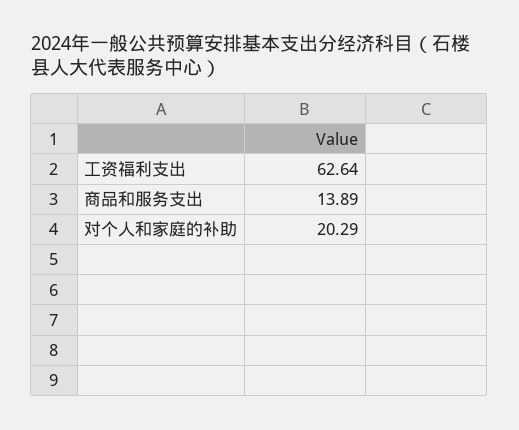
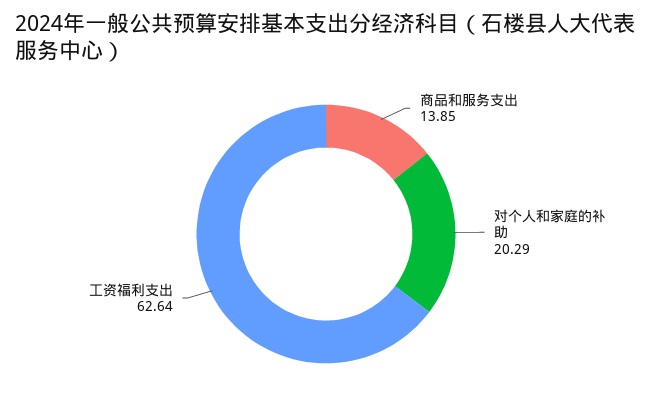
  {
    "工资福利支出": 62.64,
-   "商品和服务支出": 13.89,
+   "商品和服务支出": 13.85,
    "对个人和家庭的补助": 20.29
  }

